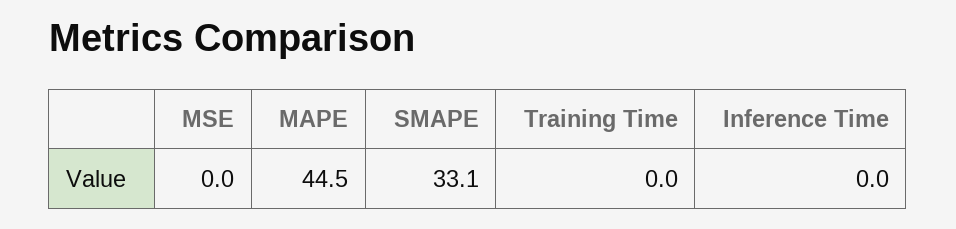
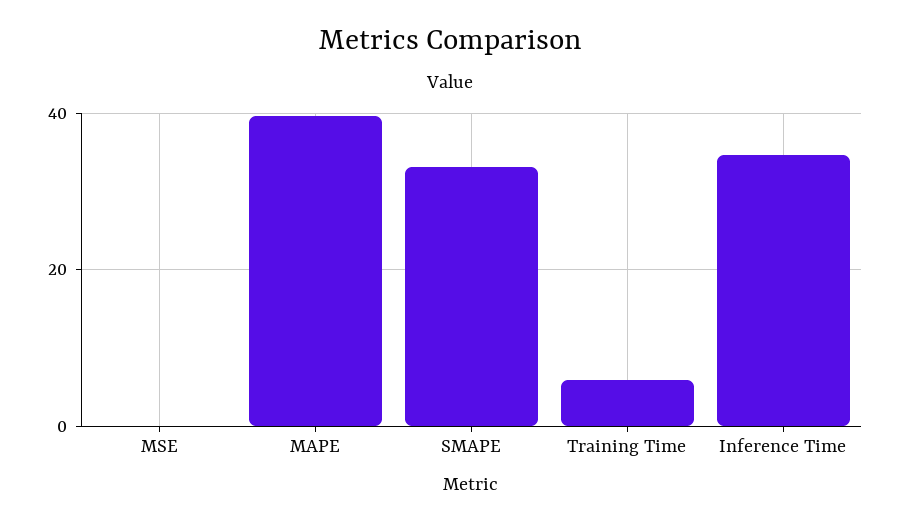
  {
    "MSE": 0,
-   "MAPE": 44.5,
+   "MAPE": 40,
    "SMAPE": 33.1,
-   "Training Time": 0,
+   "Training Time": 6,
-   "Inference Time": 0
+   "Inference Time": 34
  }

